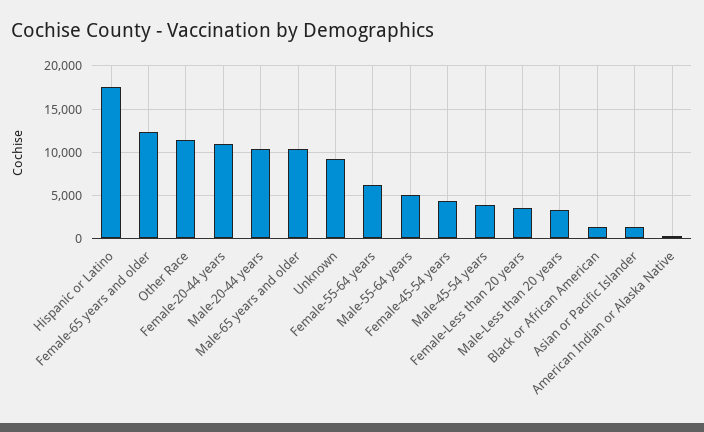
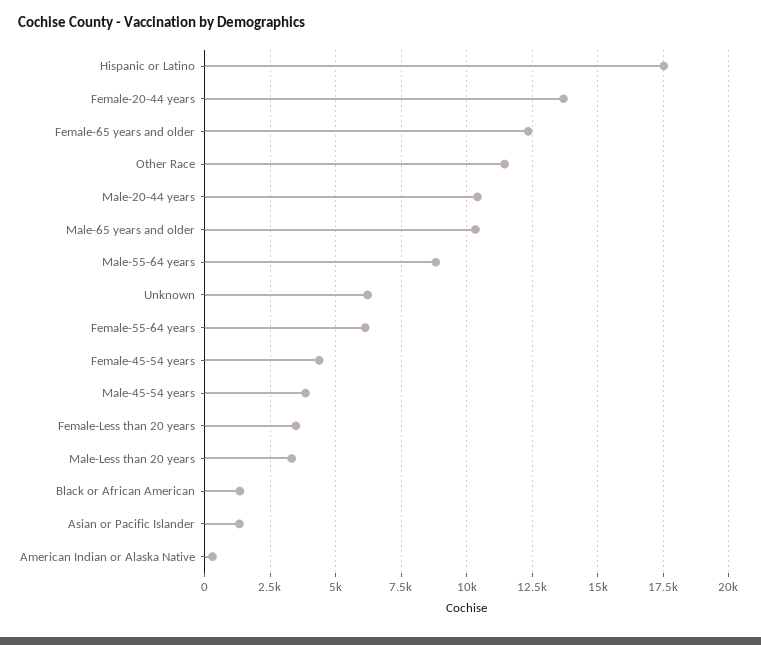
  {
    "Hispanic or Latino": 17500,
    "Female-65 years and older": 12250,
    "Other Race": 11500,
-   "Female-20-44 years": 11000,
+   "Female-20-44 years": 13750,
    "Male-20-44 years": 10500,
    "Male-65 years and older": 10250,
-   "Unknown": 9000,
+   "Unknown": 6250,
    "Female-55-64 years": 6250,
-   "Male-55-64 years": 5000,
+   "Male-55-64 years": 8750,
    "Female-45-54 years": 4500,
    "Male-45-54 years": 3750,
    "Female-Less than 20 years": 3500,
    "Male-Less than 20 years": 3250,
    "Black or African American": 1250,
    "Asian or Pacific Islander": 1250,
    "American Indian or Alaska Native": 250
  }

